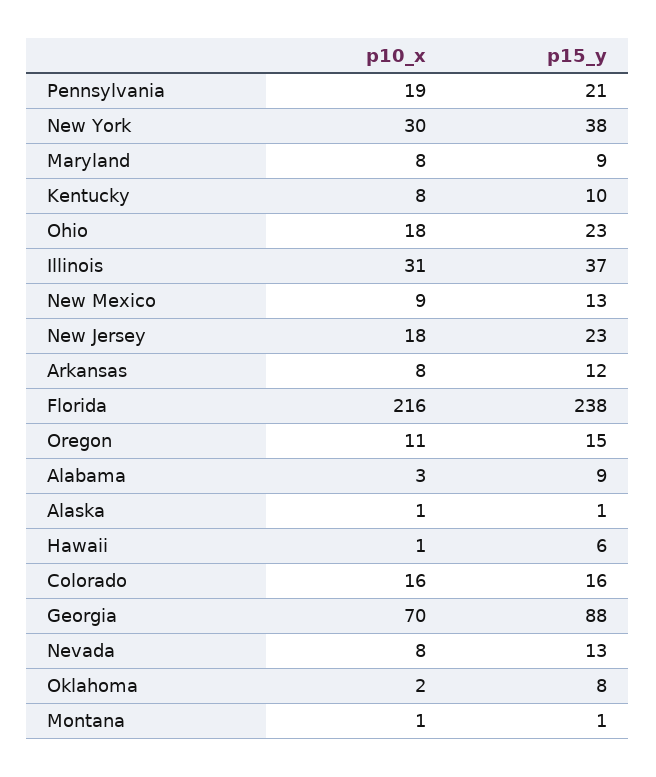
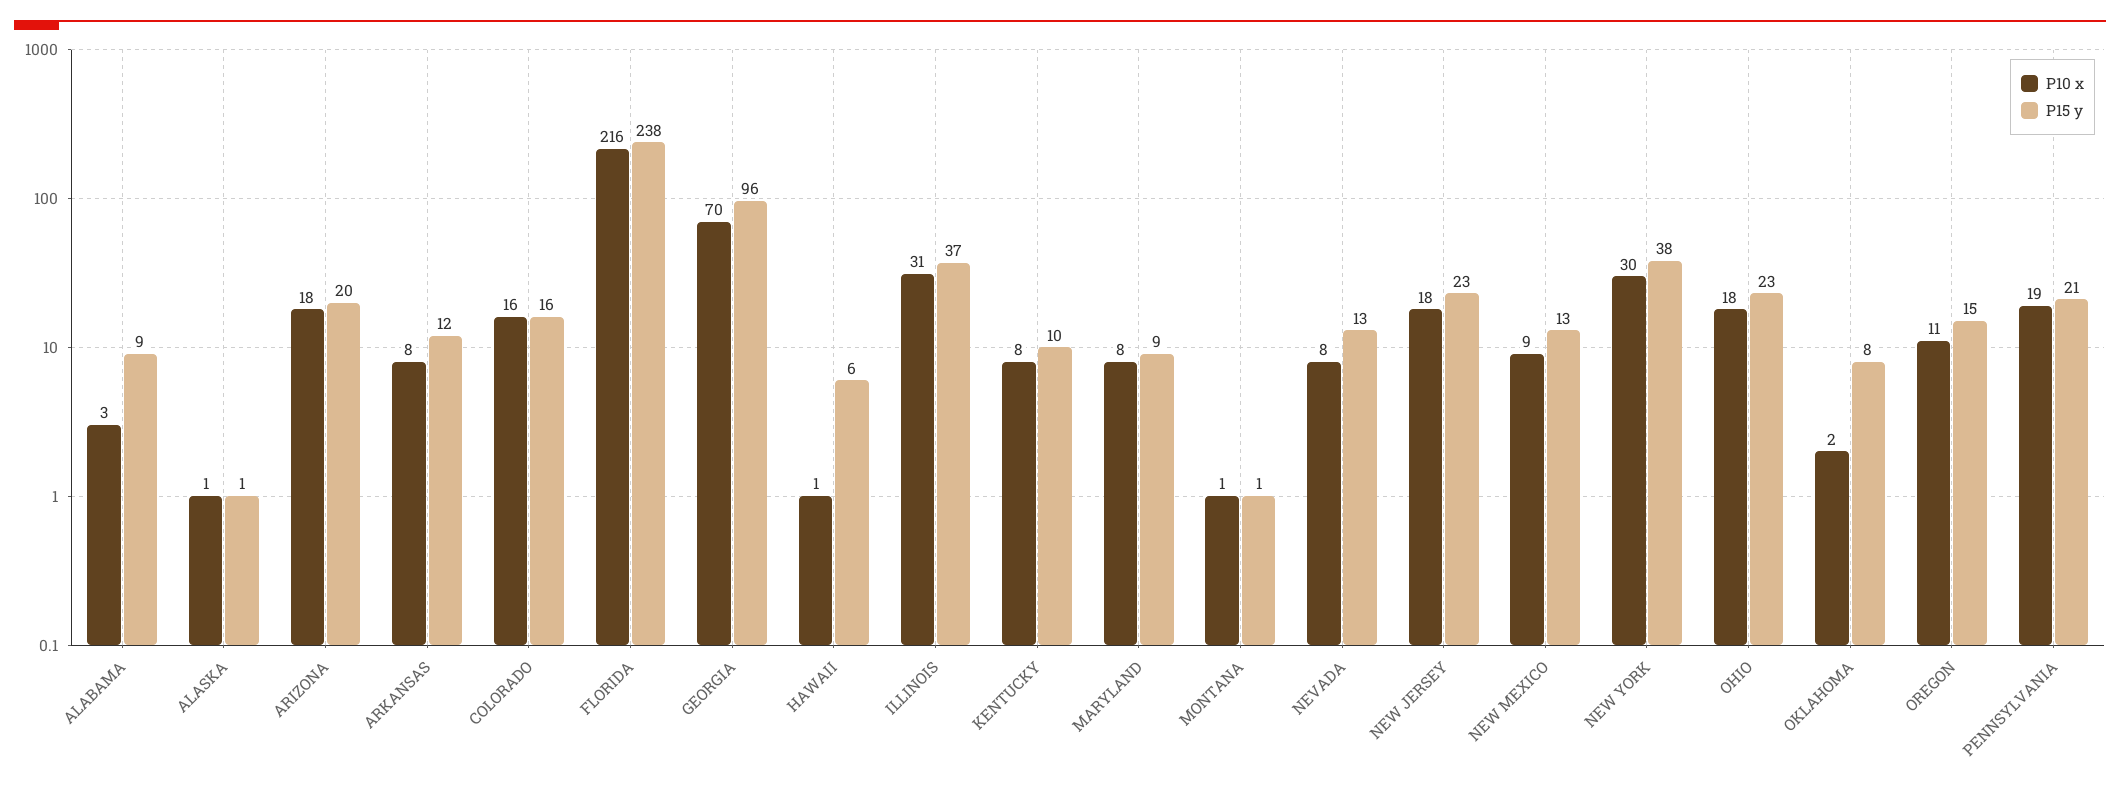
  {
    "p10_x": {
      "Pennsylvania": 19,
      "New York": 30,
      "Maryland": 8,
      "Kentucky": 8,
      "Ohio": 18,
      "Illinois": 31,
      "New Mexico": 9,
      "New Jersey": 18,
      "Arkansas": 8,
      "Florida": 216,
      "Oregon": 11,
      "Alabama": 3,
      "Alaska": 1,
      "Hawaii": 1,
      "Colorado": 16,
      "Georgia": 70,
      "Nevada": 8,
      "Oklahoma": 2,
-     "Montana": 1
+     "Montana": 1,
+     "ARIZONA": 18
    },
    "p15_y": {
      "Pennsylvania": 21,
      "New York": 38,
      "Maryland": 9,
      "Kentucky": 10,
      "Ohio": 23,
      "Illinois": 37,
      "New Mexico": 13,
      "New Jersey": 23,
      "Arkansas": 12,
      "Florida": 238,
      "Oregon": 15,
      "Alabama": 9,
      "Alaska": 1,
      "Hawaii": 6,
      "Colorado": 16,
-     "Georgia": 88,
+     "Georgia": 96,
      "Nevada": 13,
      "Oklahoma": 8,
-     "Montana": 1
+     "Montana": 1,
+     "ARIZONA": 20
    }
  }

